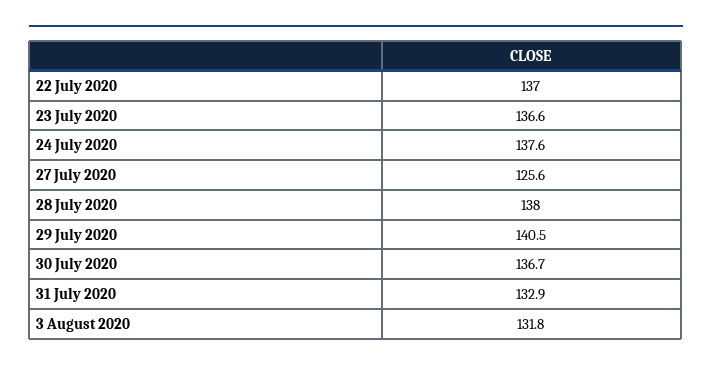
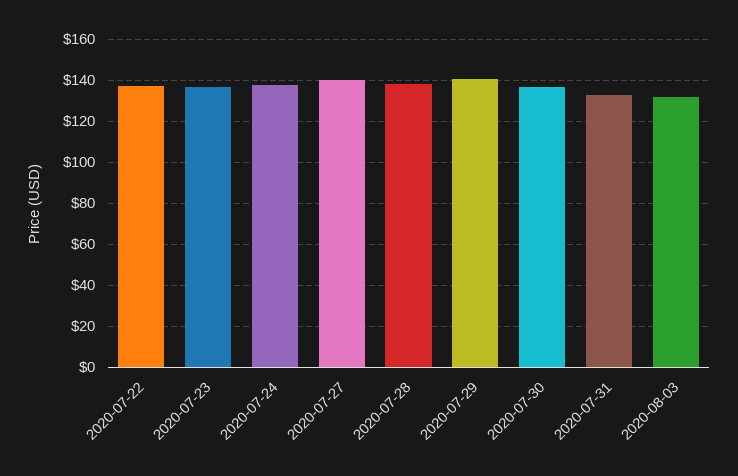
  {
    "22 July 2020": 137,
    "23 July 2020": 136.6,
    "24 July 2020": 137.6,
-   "27 July 2020": 125.6,
+   "27 July 2020": 140,
    "28 July 2020": 138,
    "29 July 2020": 140.5,
    "30 July 2020": 136.7,
    "31 July 2020": 132.9,
    "3 August 2020": 131.8
  }

